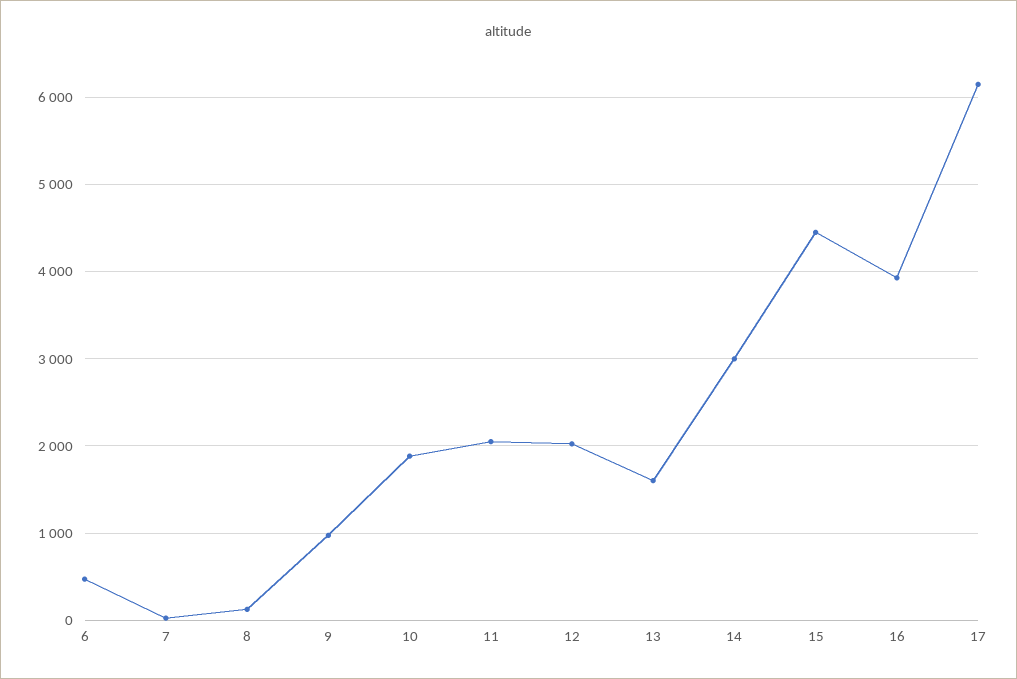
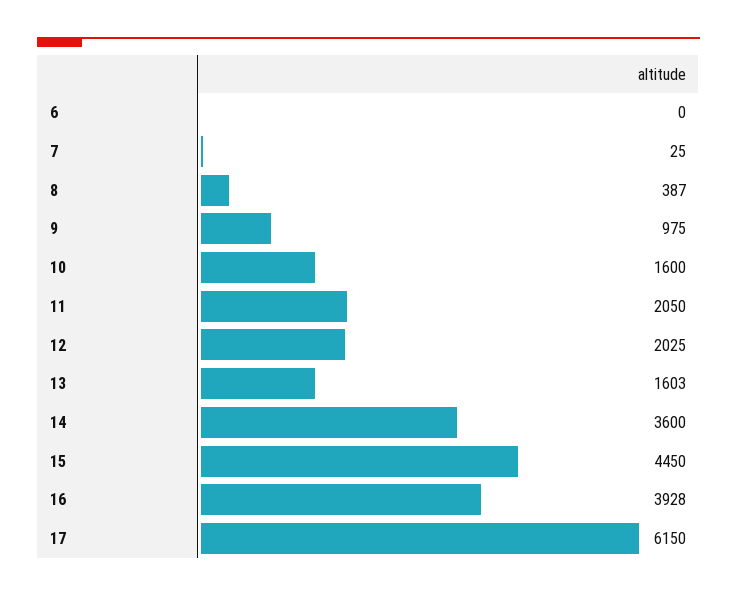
  {
-   "6": 500,
+   "6": 0,
    "7": 25,
-   "8": 100,
+   "8": 387,
    "9": 975,
-   "10": 1900,
+   "10": 1600,
    "11": 2050,
    "12": 2025,
    "13": 1603,
-   "14": 3000,
+   "14": 3600,
    "15": 4450,
    "16": 3928,
    "17": 6150
  }

